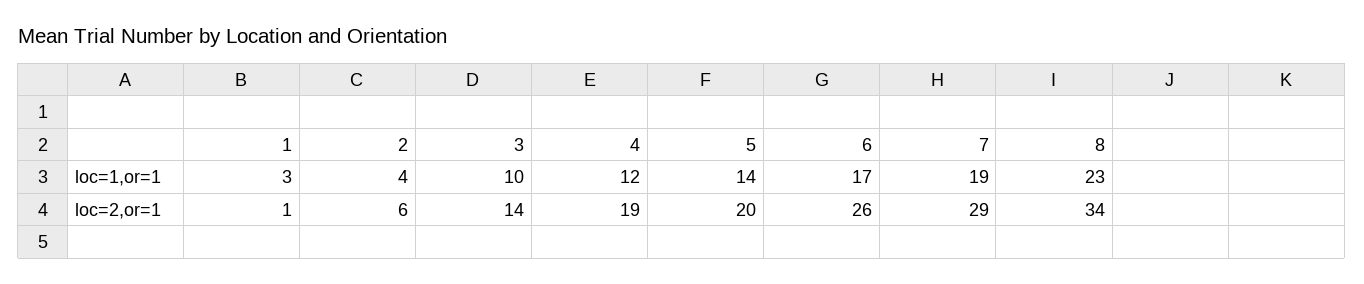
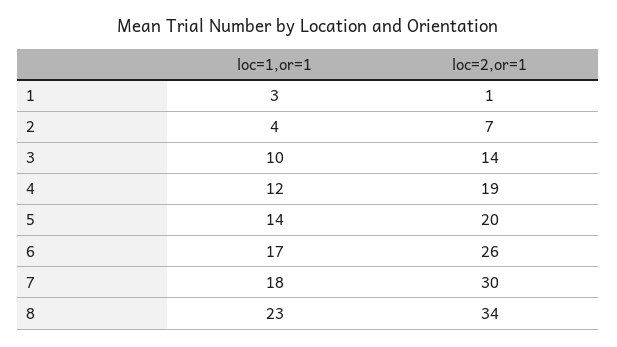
  {
    "1": {
      "loc=1,or=1": 3,
      "loc=2,or=1": 1
    },
    "2": {
      "loc=1,or=1": 4,
-     "loc=2,or=1": 6
+     "loc=2,or=1": 7
    },
    "3": {
      "loc=1,or=1": 10,
      "loc=2,or=1": 14
    },
    "4": {
      "loc=1,or=1": 12,
      "loc=2,or=1": 19
    },
    "5": {
      "loc=1,or=1": 14,
      "loc=2,or=1": 20
    },
    "6": {
      "loc=1,or=1": 17,
      "loc=2,or=1": 26
    },
    "7": {
-     "loc=1,or=1": 19,
+     "loc=1,or=1": 18,
-     "loc=2,or=1": 29
+     "loc=2,or=1": 30
    },
    "8": {
      "loc=1,or=1": 23,
      "loc=2,or=1": 34
    }
  }

